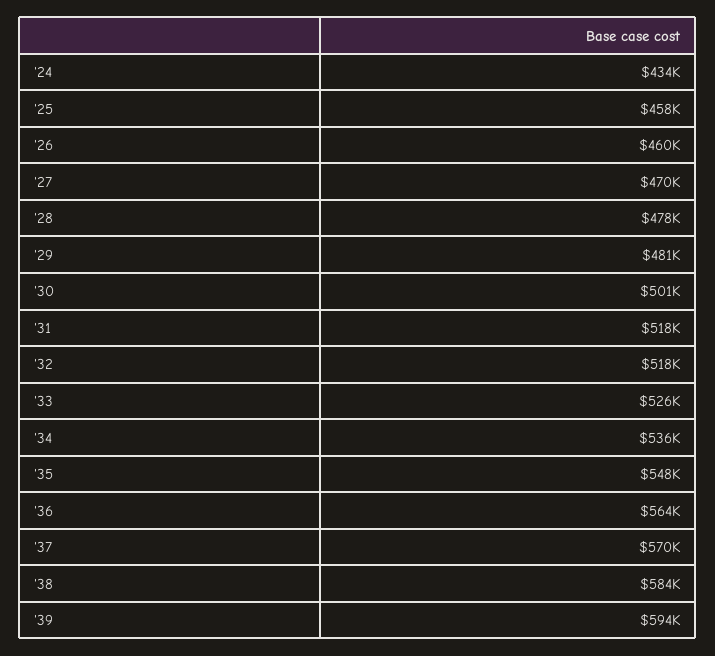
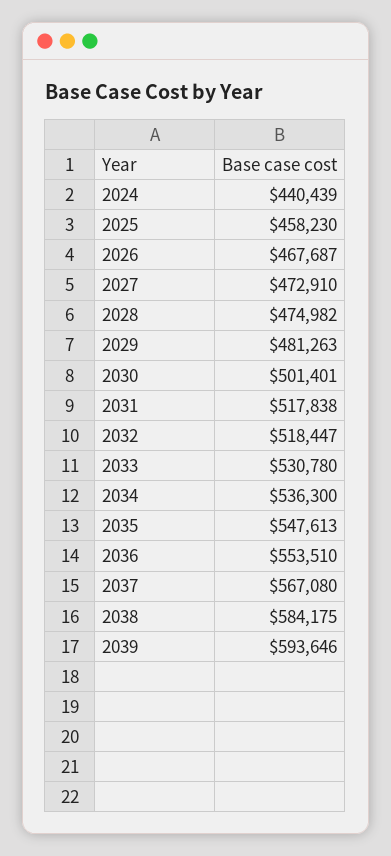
  {
-   "'24": 434000,
+   "'24": 440439,
    "'25": 458230,
-   "'26": 460000,
+   "'26": 467687,
-   "'27": 470000,
+   "'27": 472910,
-   "'28": 478000,
+   "'28": 474982,
    "'29": 481263,
    "'30": 501401,
    "'31": 517838,
    "'32": 518447,
-   "'33": 526000,
+   "'33": 530780,
    "'34": 536300,
    "'35": 547613,
-   "'36": 564000,
+   "'36": 553510,
-   "'37": 570000,
+   "'37": 567080,
    "'38": 584175,
    "'39": 593646
  }

